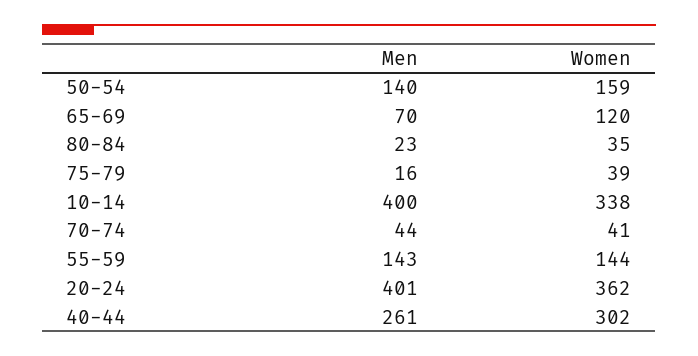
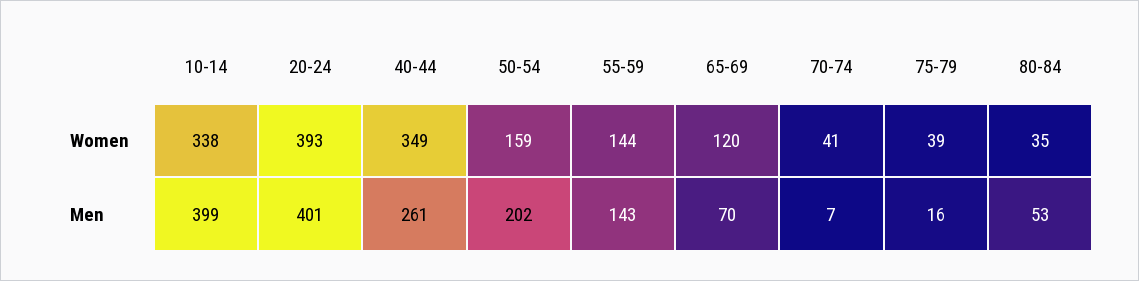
  {
    "Men": {
-     "50-54": 140,
+     "50-54": 202,
      "65-69": 70,
-     "80-84": 23,
+     "80-84": 53,
      "75-79": 16,
-     "10-14": 400,
+     "10-14": 399,
-     "70-74": 44,
+     "70-74": 7,
      "55-59": 143,
      "20-24": 401,
      "40-44": 261
    },
    "Women": {
      "50-54": 159,
      "65-69": 120,
      "80-84": 35,
      "75-79": 39,
      "10-14": 338,
      "70-74": 41,
      "55-59": 144,
-     "20-24": 362,
+     "20-24": 393,
-     "40-44": 302
+     "40-44": 349
    }
  }

